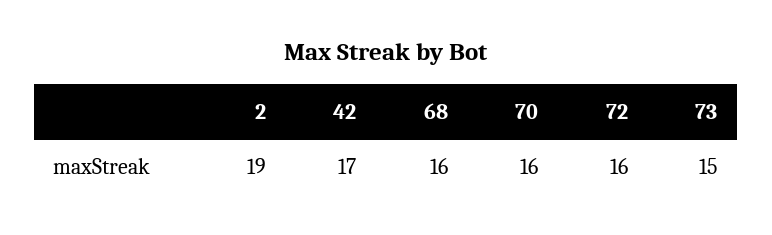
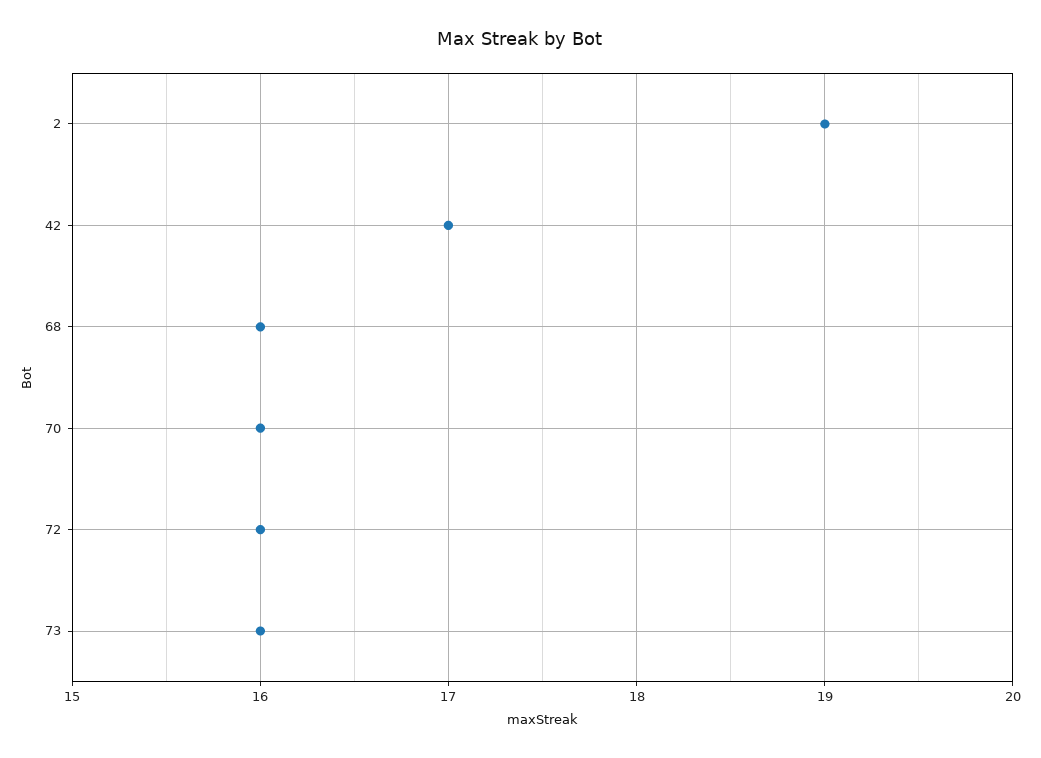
  {
    "2": 19,
    "42": 17,
    "68": 16,
    "70": 16,
    "72": 16,
-   "73": 15
+   "73": 16
  }

